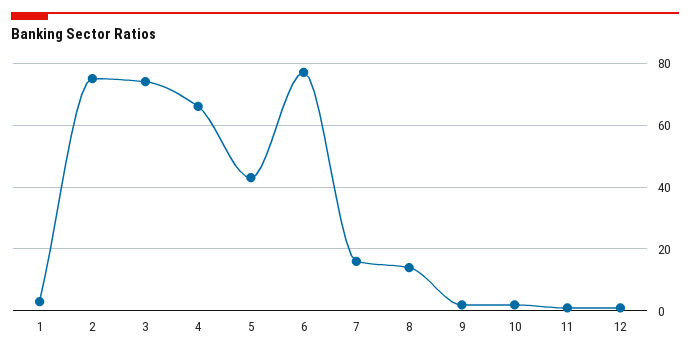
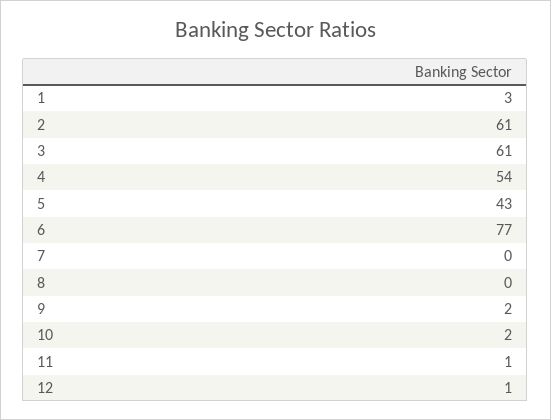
  {
    "1": 3,
-   "2": 75,
+   "2": 61,
-   "3": 75,
+   "3": 61,
-   "4": 65,
+   "4": 54,
    "5": 43,
    "6": 77,
-   "7": 15,
+   "7": 0,
-   "8": 15,
+   "8": 0,
    "9": 2,
    "10": 2,
    "11": 1,
    "12": 1
  }

